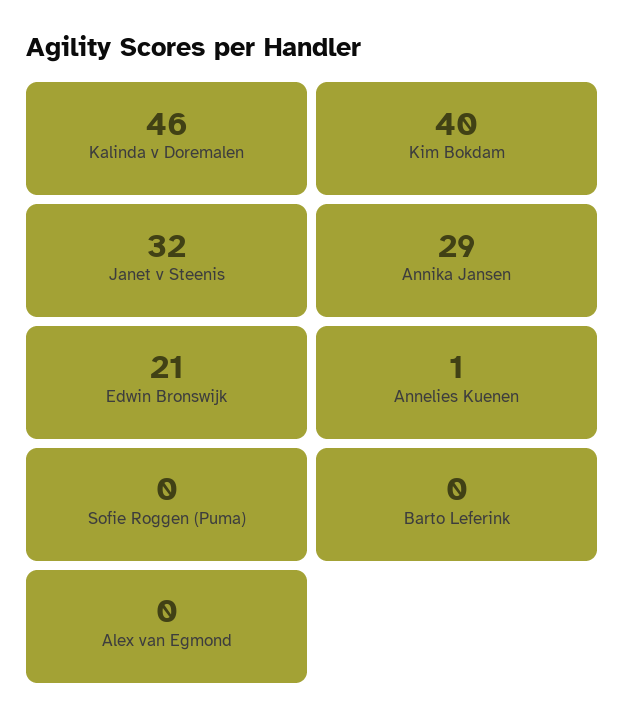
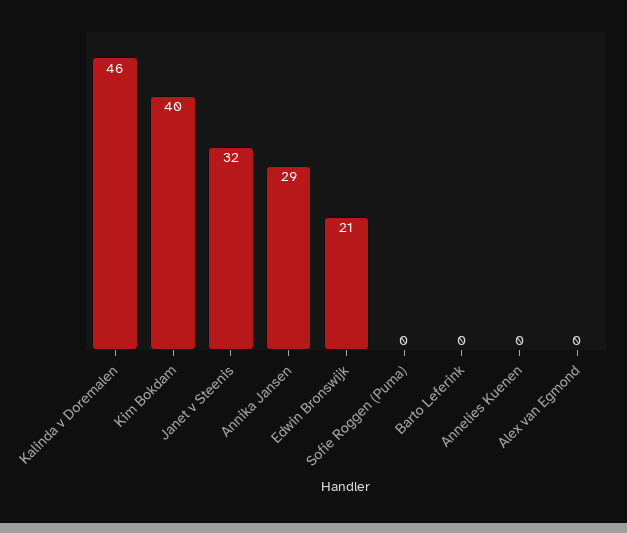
  {
    "Kalinda v Doremalen": 46,
    "Kim Bokdam": 40,
    "Janet v Steenis": 32,
    "Annika Jansen": 29,
    "Edwin Bronswijk": 21,
-   "Annelies Kuenen": 1,
+   "Annelies Kuenen": 0,
    "Sofie Roggen (Puma)": 0,
    "Barto Leferink": 0,
    "Alex van Egmond": 0
  }

